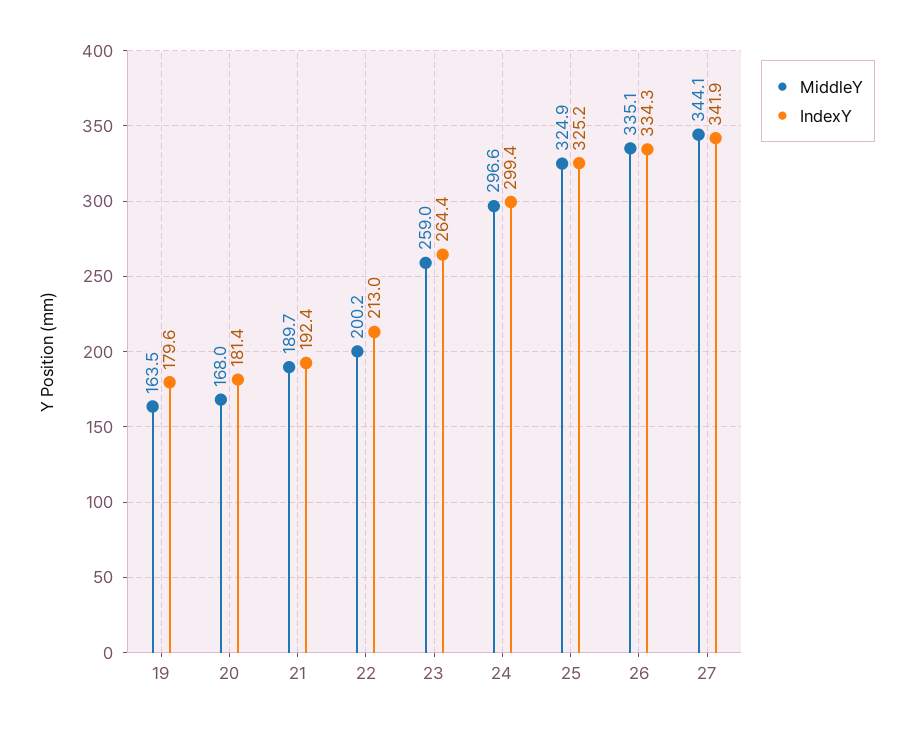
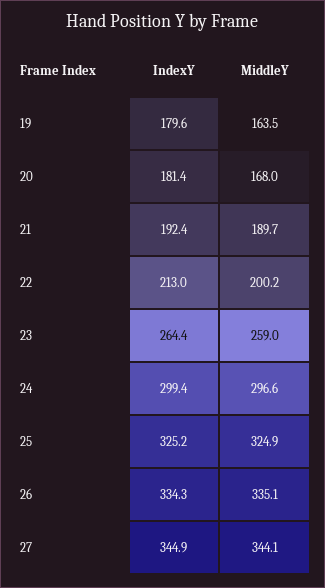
  {
    "MiddleY": {
      "19": 163.5,
      "20": 168,
      "21": 189.7,
      "22": 200.2,
      "23": 259,
      "24": 296.6,
      "25": 324.9,
      "26": 335.1,
      "27": 344.1
    },
    "IndexY": {
      "19": 179.6,
      "20": 181.4,
      "21": 192.4,
      "22": 213,
      "23": 264.4,
      "24": 299.4,
      "25": 325.2,
      "26": 334.3,
-     "27": 341.9
+     "27": 344.9
    }
  }

